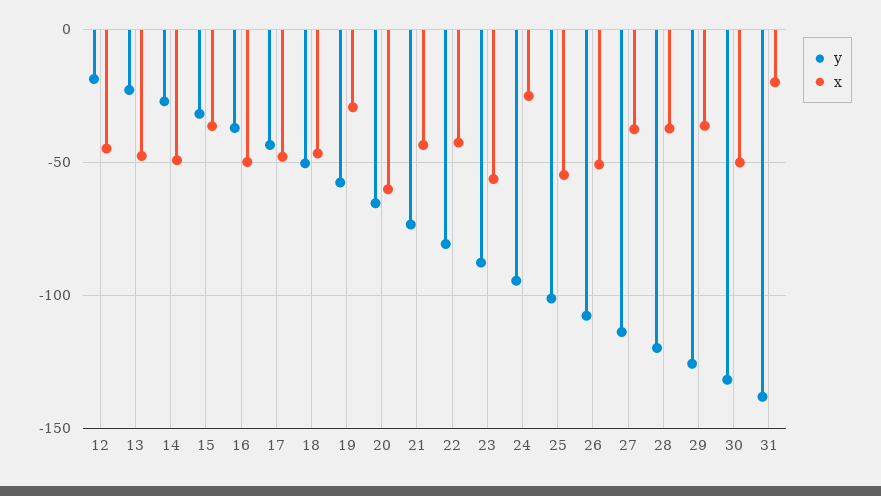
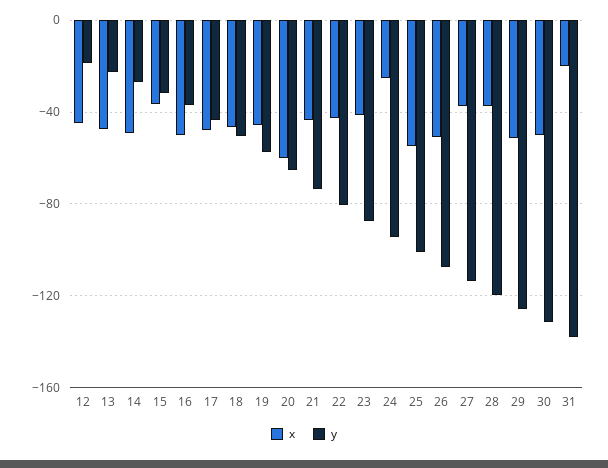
  {
    "y": {
      "12": -20,
      "13": -25,
      "14": -25,
      "15": -30,
      "16": -35,
      "17": -45,
      "18": -50,
      "19": -60,
      "20": -65,
      "21": -75,
      "22": -80,
      "23": -90,
      "24": -95,
      "25": -100,
      "26": -110,
      "27": -115,
      "28": -120,
      "29": -125,
      "30": -130,
      "31": -140
    },
    "x": {
      "12": -45,
      "13": -50,
      "14": -50,
      "15": -35,
      "16": -50,
      "17": -50,
      "18": -45,
-     "19": -30,
+     "19": -45,
      "20": -60,
      "21": -45,
      "22": -45,
-     "23": -55,
+     "23": -40,
      "24": -25,
      "25": -55,
      "26": -50,
      "27": -40,
      "28": -35,
-     "29": -35,
+     "29": -50,
      "30": -50,
      "31": -20
    }
  }

